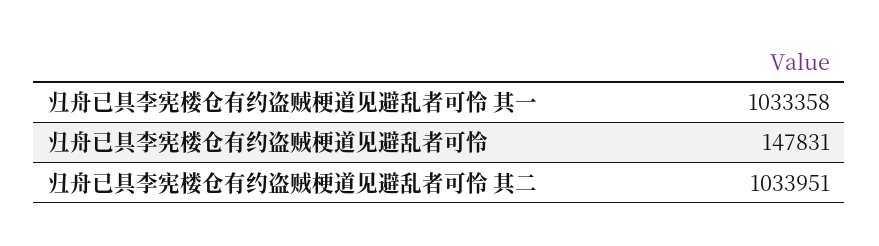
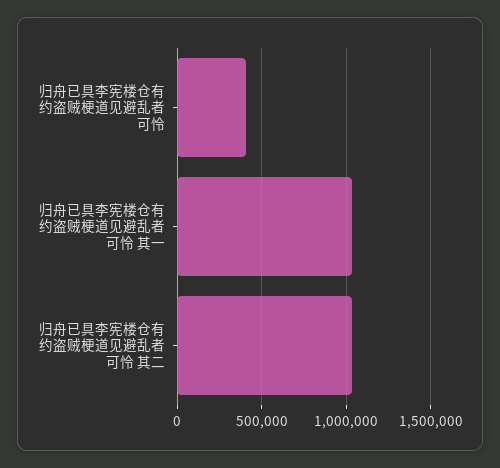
  {
    "归舟已具李宪楼仓有约盗贼梗道见避乱者可怜 其一": 1033358,
-   "归舟已具李宪楼仓有约盗贼梗道见避乱者可怜": 147831,
+   "归舟已具李宪楼仓有约盗贼梗道见避乱者可怜": 400000,
    "归舟已具李宪楼仓有约盗贼梗道见避乱者可怜 其二": 1033951
  }

